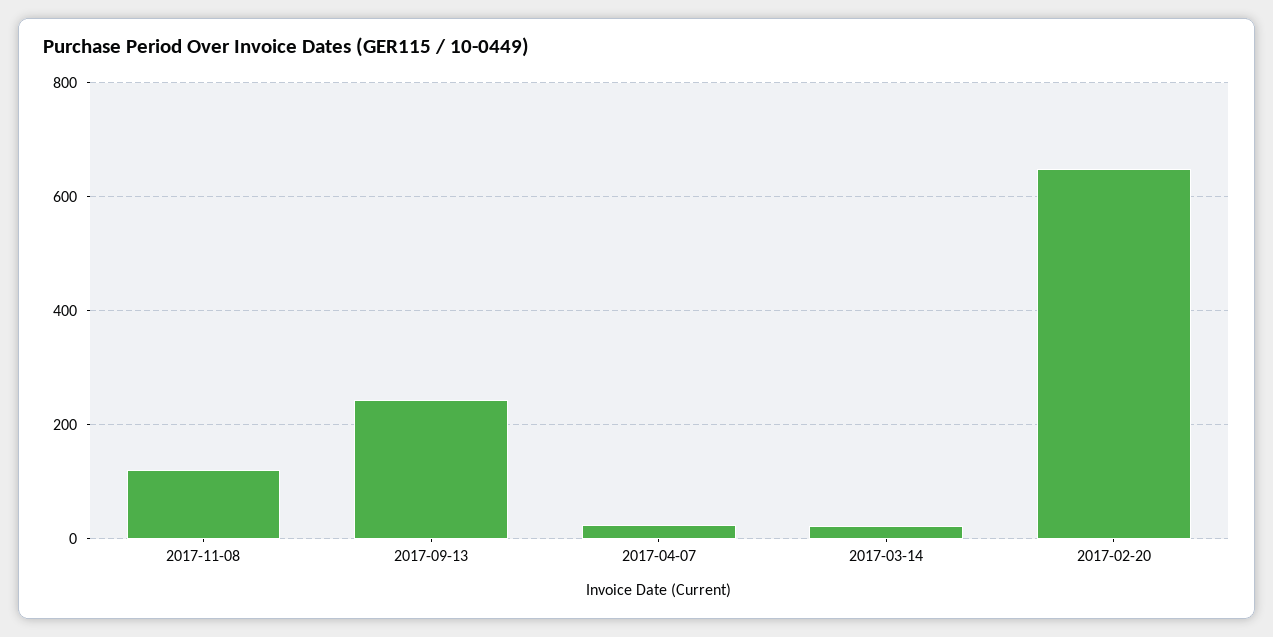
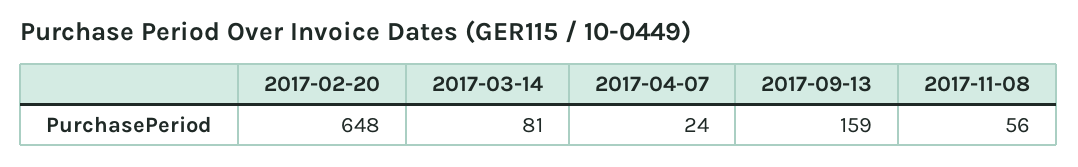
  {
-   "2017-11-08": 120,
+   "2017-11-08": 56,
-   "2017-09-13": 240,
+   "2017-09-13": 159,
    "2017-04-07": 24,
-   "2017-03-14": 20,
+   "2017-03-14": 81,
    "2017-02-20": 648
  }

